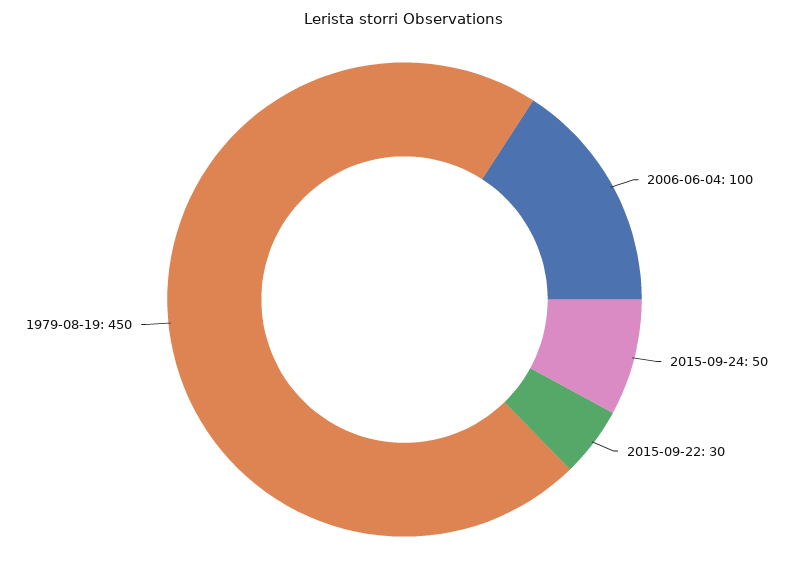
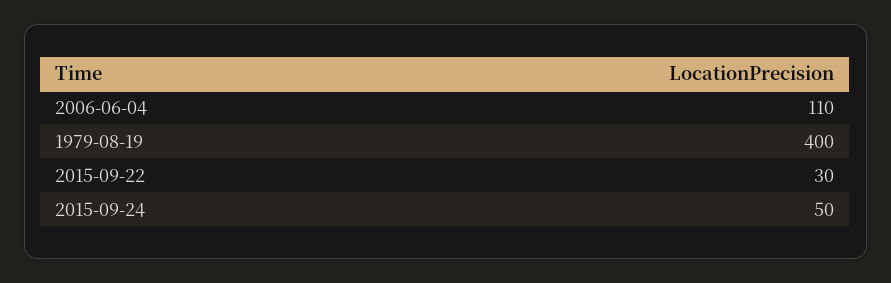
  {
-   "2006-06-04": 100,
+   "2006-06-04": 110,
    "2015-09-24": 50,
    "2015-09-22": 30,
-   "1979-08-19": 450
+   "1979-08-19": 400
  }

